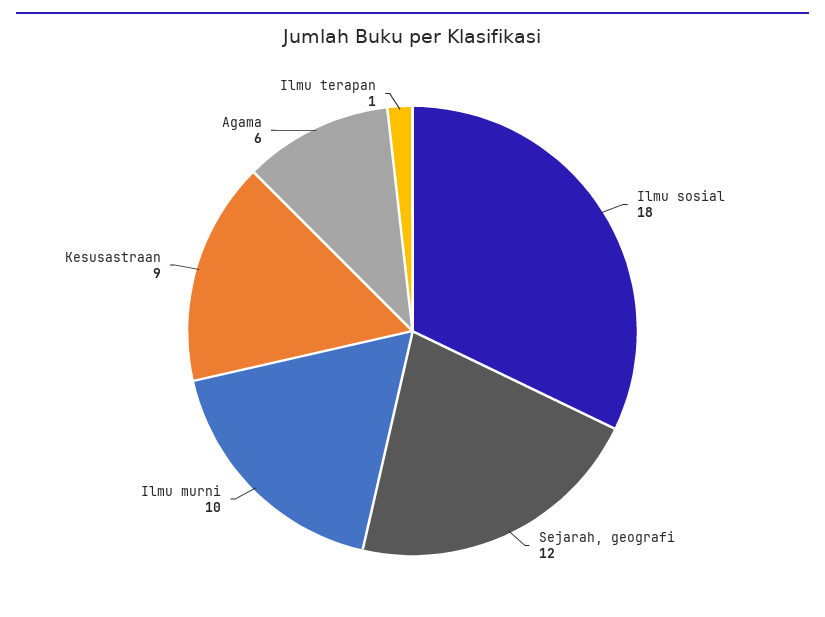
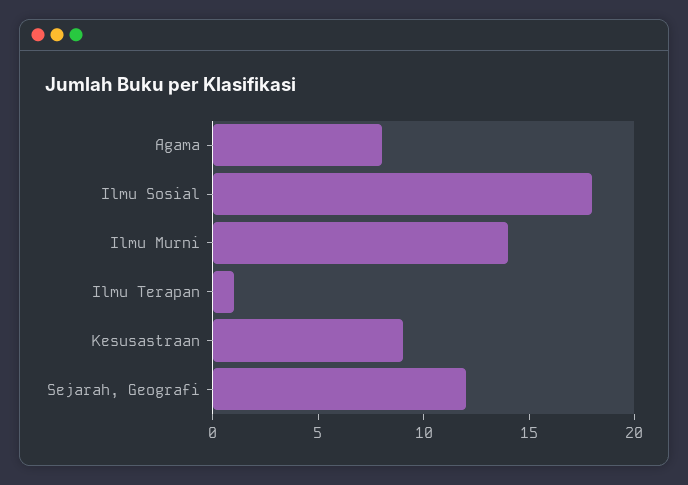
  {
    "Ilmu sosial": 18,
    "Sejarah, geografi": 12,
-   "Ilmu murni": 10,
+   "Ilmu murni": 14,
    "Kesusastraan": 9,
-   "Agama": 6,
+   "Agama": 8,
    "Ilmu terapan": 1
  }

